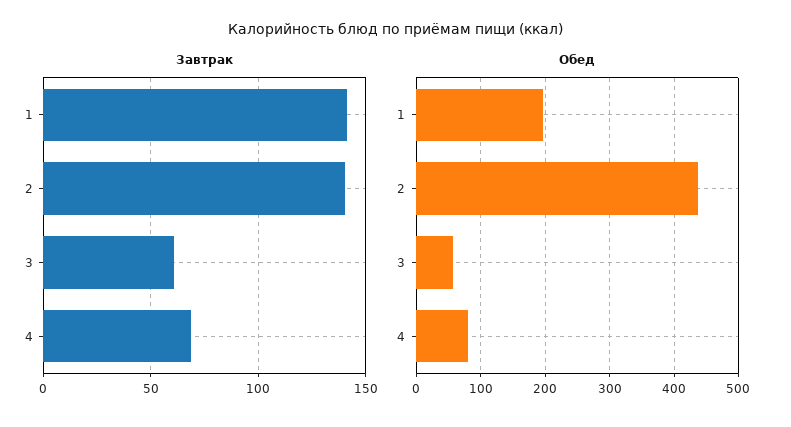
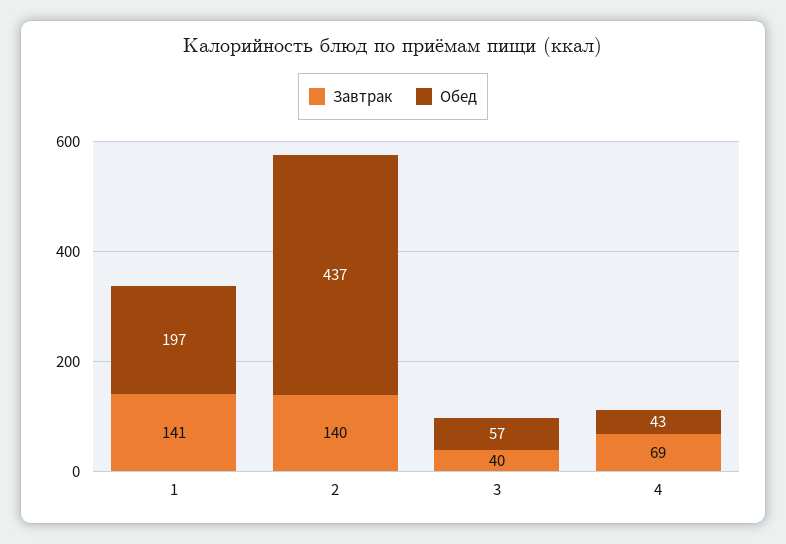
  {
    "Завтрак": {
      "1": 141,
      "2": 140,
-     "3": 60,
+     "3": 40,
      "4": 69
    },
    "Обед": {
      "1": 197,
      "2": 437,
      "3": 57,
-     "4": 80
+     "4": 43
    }
  }

